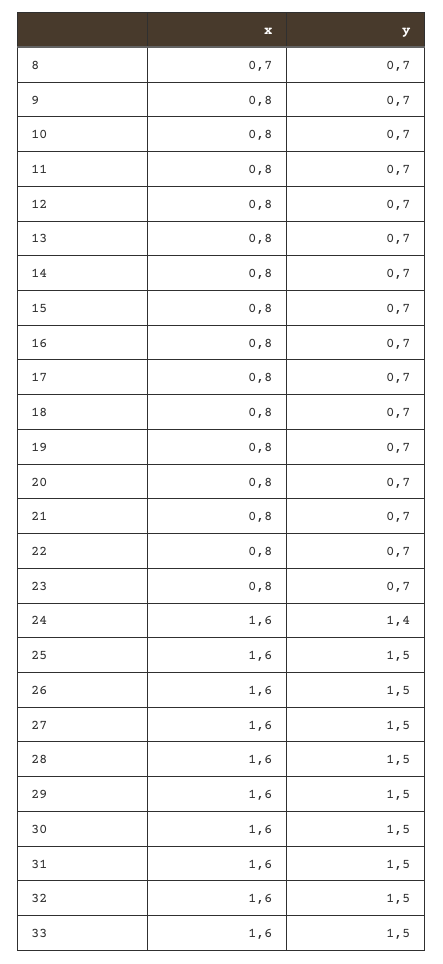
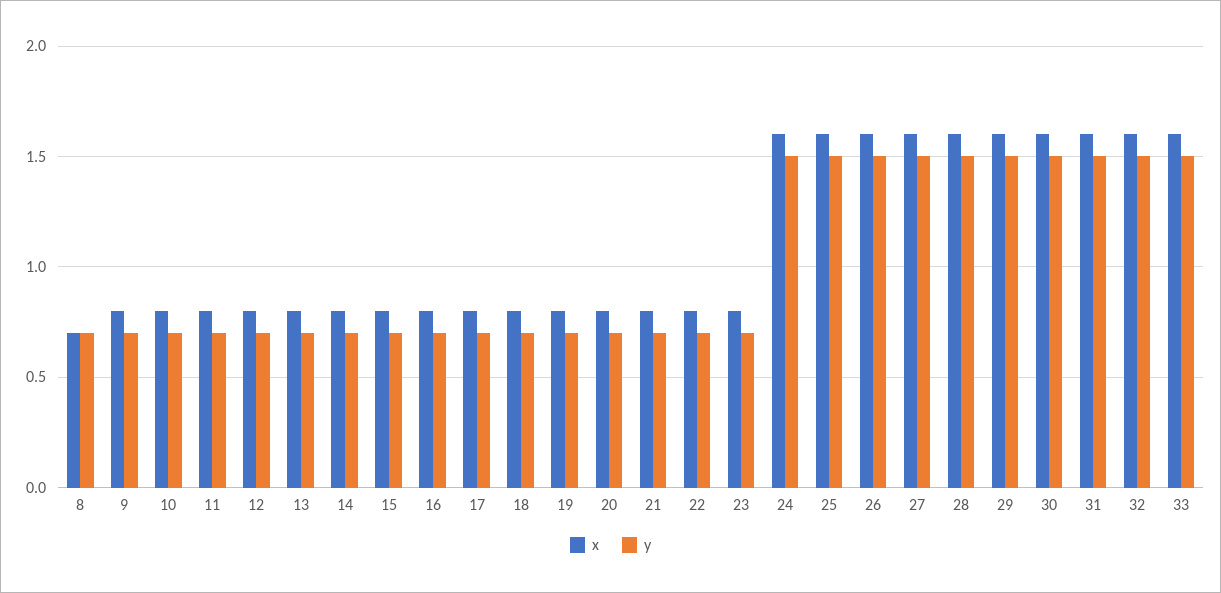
  {
    "x": {
      "8": 0.7,
      "9": 0.8,
      "10": 0.8,
      "11": 0.8,
      "12": 0.8,
      "13": 0.8,
      "14": 0.8,
      "15": 0.8,
      "16": 0.8,
      "17": 0.8,
      "18": 0.8,
      "19": 0.8,
      "20": 0.8,
      "21": 0.8,
      "22": 0.8,
      "23": 0.8,
      "24": 1.6,
      "25": 1.6,
      "26": 1.6,
      "27": 1.6,
      "28": 1.6,
      "29": 1.6,
      "30": 1.6,
      "31": 1.6,
      "32": 1.6,
      "33": 1.6
    },
    "y": {
      "8": 0.7,
      "9": 0.7,
      "10": 0.7,
      "11": 0.7,
      "12": 0.7,
      "13": 0.7,
      "14": 0.7,
      "15": 0.7,
      "16": 0.7,
      "17": 0.7,
      "18": 0.7,
      "19": 0.7,
      "20": 0.7,
      "21": 0.7,
      "22": 0.7,
      "23": 0.7,
-     "24": 1.4,
+     "24": 1.5,
      "25": 1.5,
      "26": 1.5,
      "27": 1.5,
      "28": 1.5,
      "29": 1.5,
      "30": 1.5,
      "31": 1.5,
      "32": 1.5,
      "33": 1.5
    }
  }

